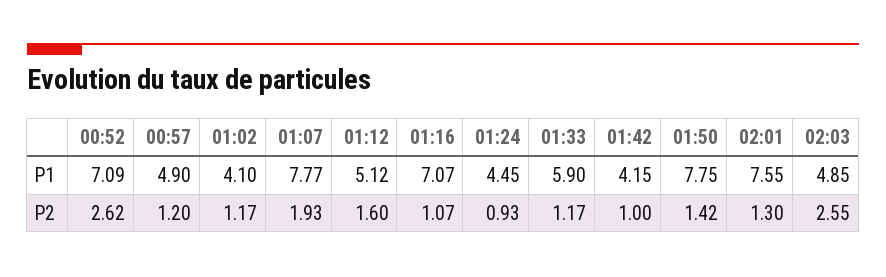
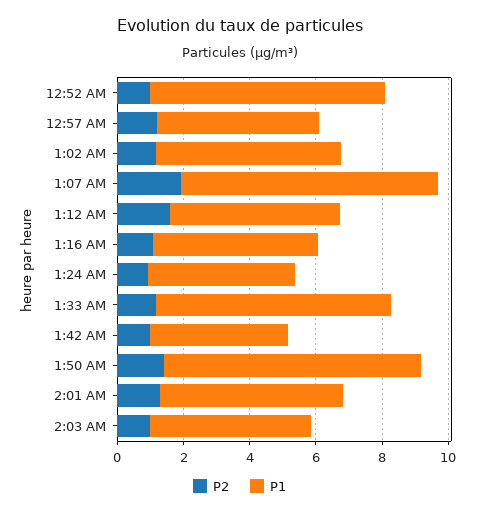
  {
    "P1": {
      "00:52": 7.09,
      "00:57": 4.9,
-     "01:02": 4.1,
+     "01:02": 5.5,
      "01:07": 7.77,
      "01:12": 5.12,
-     "01:16": 7.07,
+     "01:16": 5,
      "01:24": 4.45,
-     "01:33": 5.9,
+     "01:33": 7,
      "01:42": 4.15,
      "01:50": 7.75,
-     "02:01": 7.55,
+     "02:01": 5.5,
      "02:03": 4.85
    },
    "P2": {
-     "00:52": 2.62,
+     "00:52": 1,
      "00:57": 1.2,
      "01:02": 1.17,
      "01:07": 1.93,
      "01:12": 1.6,
      "01:16": 1.07,
      "01:24": 0.93,
      "01:33": 1.17,
      "01:42": 1,
      "01:50": 1.42,
      "02:01": 1.3,
-     "02:03": 2.55
+     "02:03": 1
    }
  }

